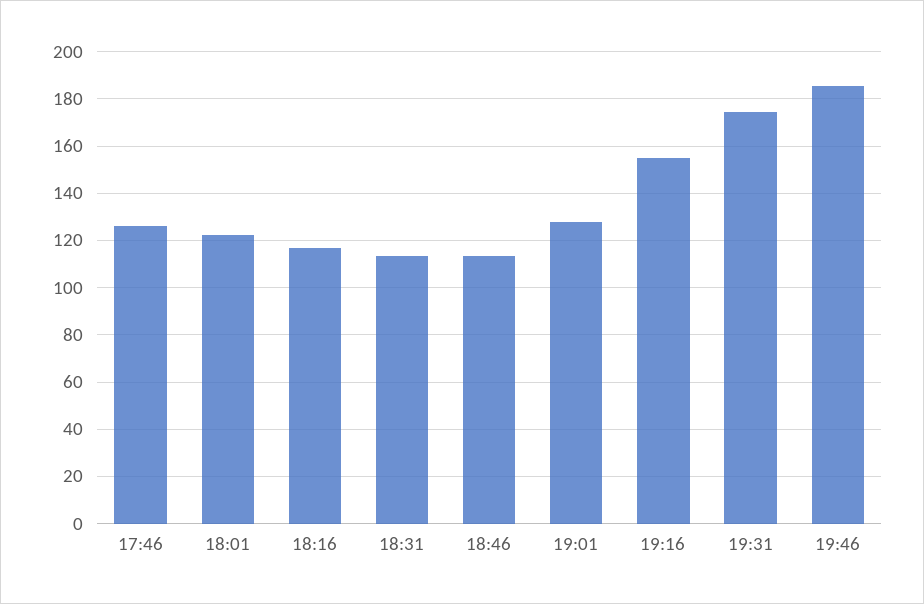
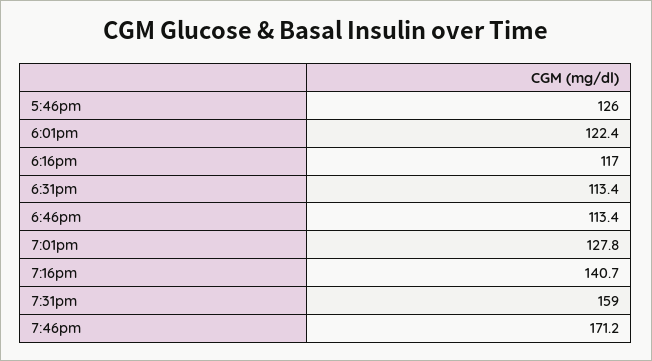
  {
    "17:46": 126,
    "18:01": 122.4,
    "18:16": 117,
    "18:31": 113.4,
    "18:46": 113.4,
    "19:01": 127.8,
-   "19:16": 155,
+   "19:16": 140.7,
-   "19:31": 175,
+   "19:31": 159,
-   "19:46": 185
+   "19:46": 171.2
  }

